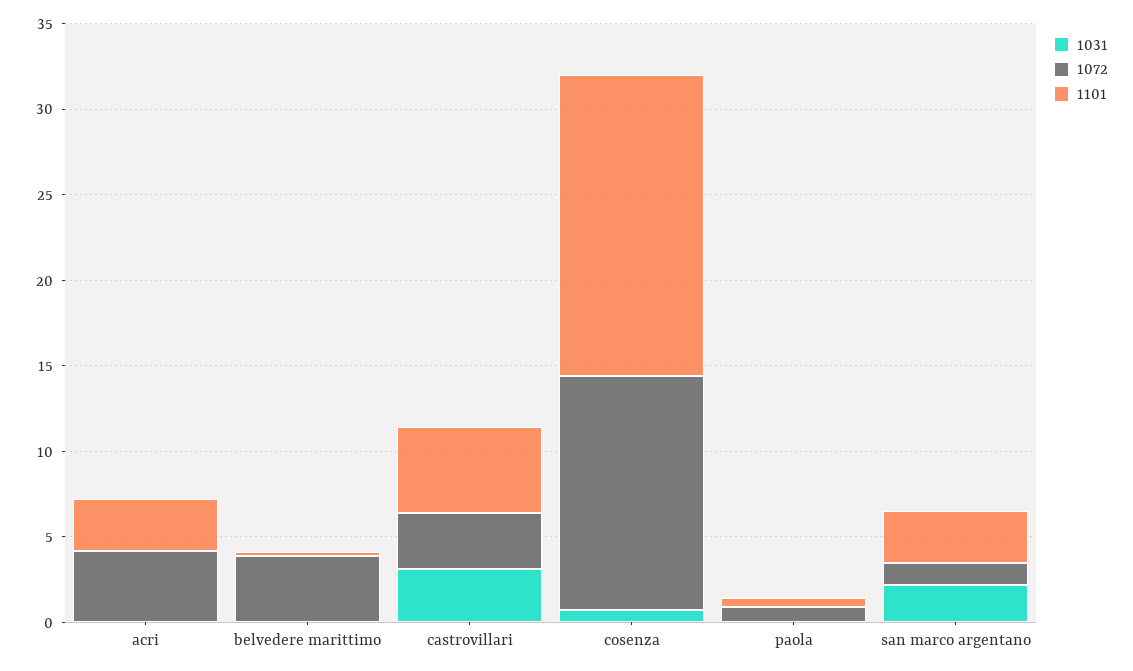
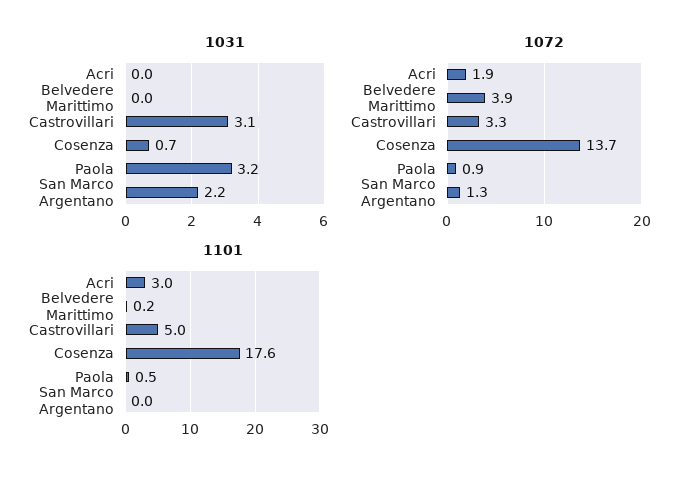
  {
    "1031": {
      "acri": 0,
      "belvedere marittimo": 0,
      "castrovillari": 3.1,
      "cosenza": 0.7,
-     "paola": 0,
+     "paola": 3.2,
      "san marco argentano": 2.2
    },
    "1072": {
-     "acri": 4,
+     "acri": 1.9,
      "belvedere marittimo": 3.9,
      "castrovillari": 3.3,
      "cosenza": 13.7,
      "paola": 0.9,
      "san marco argentano": 1.3
    },
    "1101": {
      "acri": 3,
      "belvedere marittimo": 0.2,
      "castrovillari": 5,
      "cosenza": 17.6,
      "paola": 0.5,
-     "san marco argentano": 3
+     "san marco argentano": 0
    }
  }

